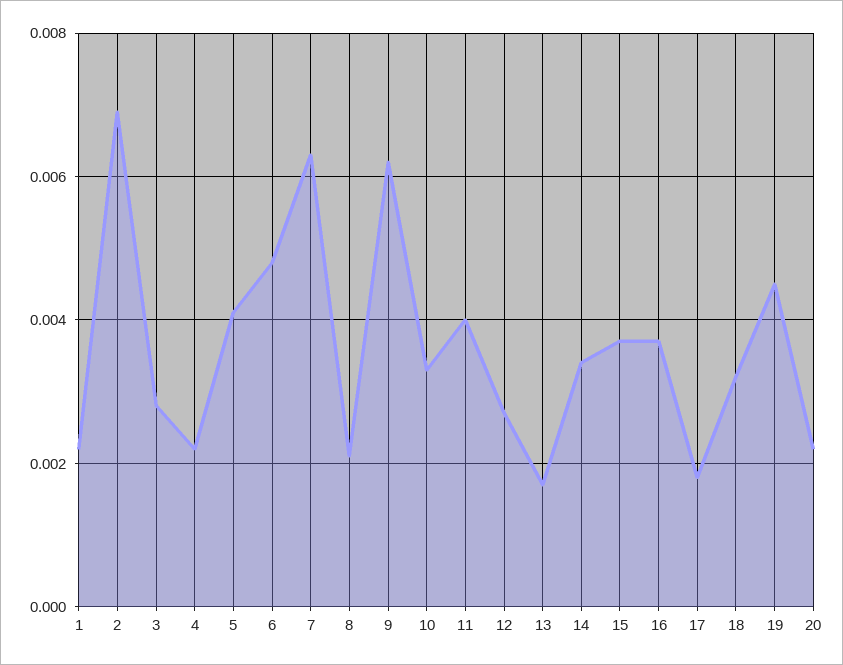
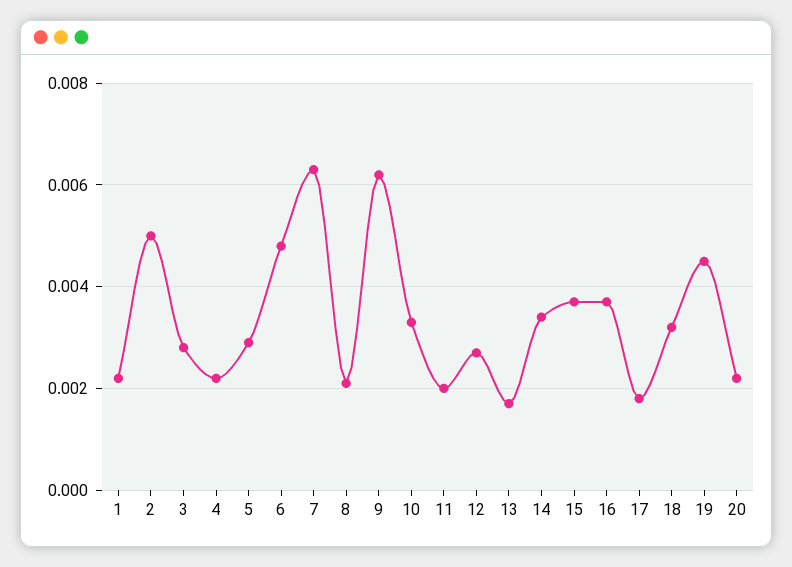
  {
    "1": 0.002,
-   "2": 0.007,
+   "2": 0.005,
    "3": 0.003,
    "4": 0.002,
-   "5": 0.004,
+   "5": 0.003,
    "6": 0.005,
    "7": 0.0065,
    "8": 0.002,
    "9": 0.006,
    "10": 0.0035,
-   "11": 0.004,
+   "11": 0.002,
    "12": 0.0025,
    "13": 0.0015,
    "14": 0.0035,
    "15": 0.0035,
    "16": 0.0035,
    "17": 0.002,
    "18": 0.003,
    "19": 0.0045,
    "20": 0.002
  }

